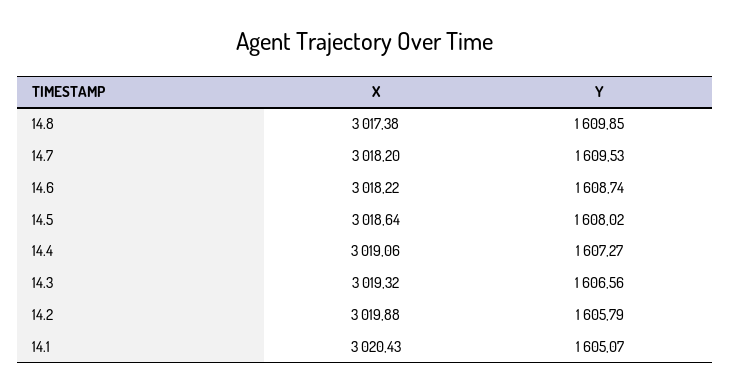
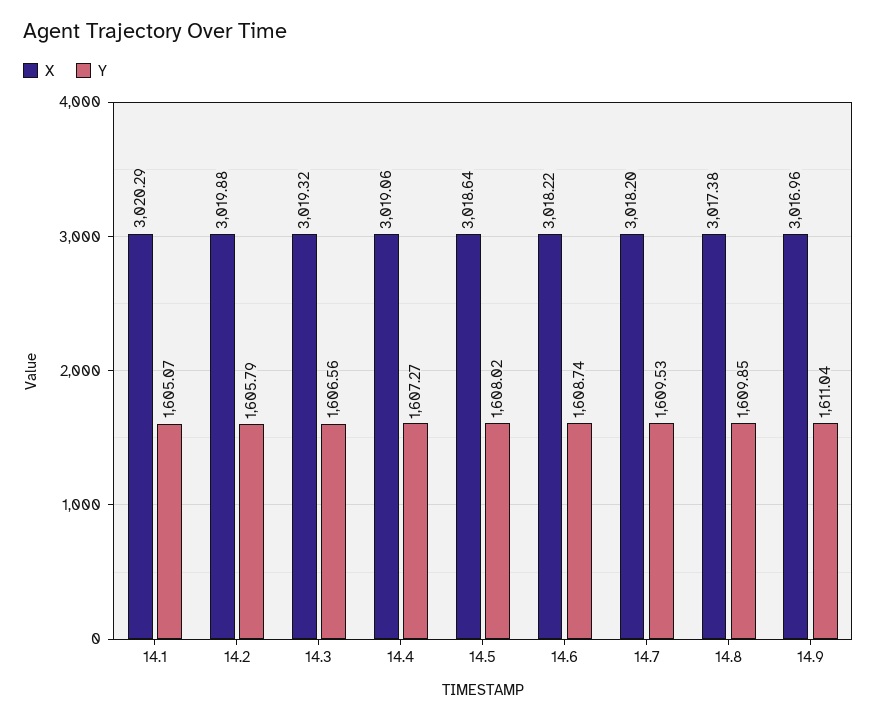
  {
    "X": {
      "14.8": 3017.38,
      "14.7": 3018.2,
      "14.6": 3018.22,
      "14.5": 3018.64,
      "14.4": 3019.06,
      "14.3": 3019.32,
      "14.2": 3019.88,
-     "14.1": 3020.43
+     "14.1": 3020.29,
+     "14.9": 3016.96
    },
    "Y": {
      "14.8": 1609.85,
      "14.7": 1609.53,
      "14.6": 1608.74,
      "14.5": 1608.02,
      "14.4": 1607.27,
      "14.3": 1606.56,
      "14.2": 1605.79,
-     "14.1": 1605.07
+     "14.1": 1605.07,
+     "14.9": 1611.04
    }
  }

